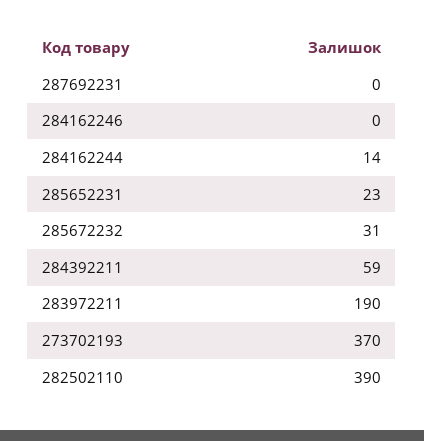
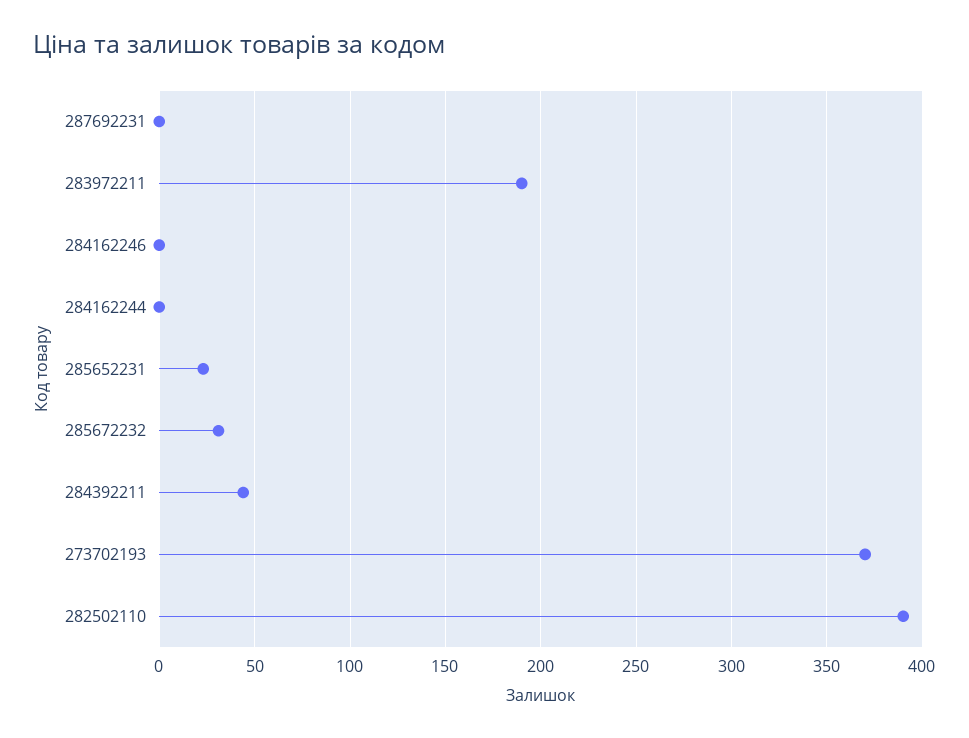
  {
    "287692231": 0,
    "284162246": 0,
-   "284162244": 14,
+   "284162244": 0,
    "285652231": 23,
    "285672232": 31,
-   "284392211": 59,
+   "284392211": 45,
    "283972211": 190,
    "273702193": 370,
    "282502110": 390
  }

